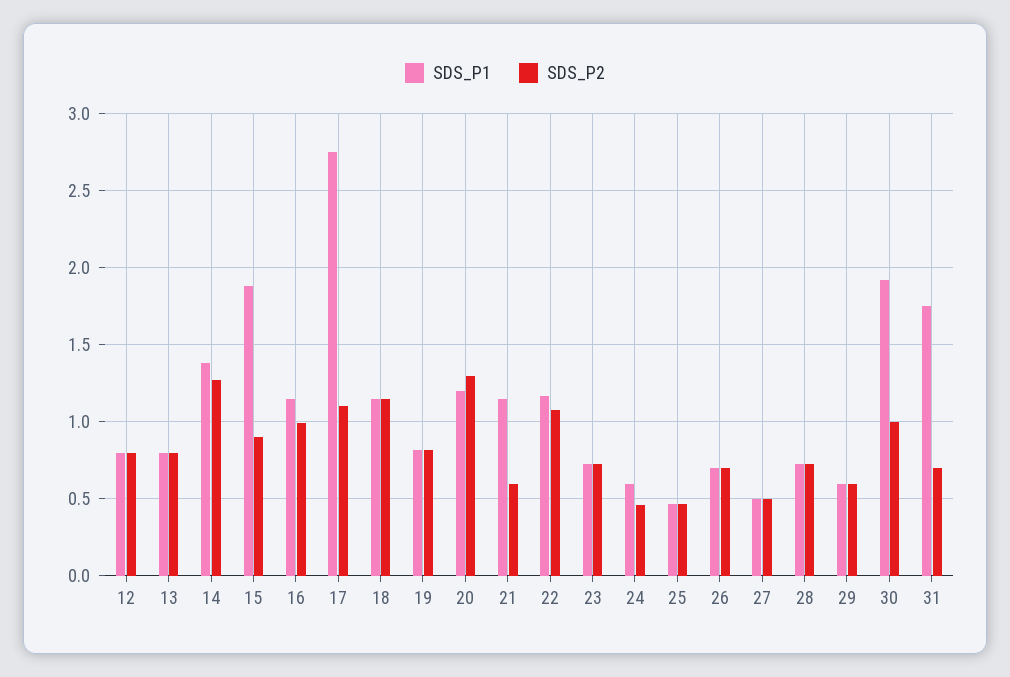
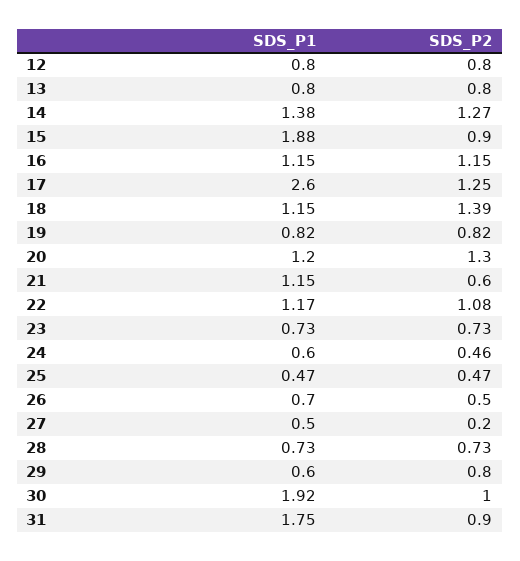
  {
    "SDS_P1": {
      "12": 0.8,
      "13": 0.8,
      "14": 1.38,
      "15": 1.88,
      "16": 1.15,
-     "17": 2.75,
+     "17": 2.6,
      "18": 1.15,
      "19": 0.82,
      "20": 1.2,
      "21": 1.15,
      "22": 1.17,
      "23": 0.73,
      "24": 0.6,
      "25": 0.47,
      "26": 0.7,
      "27": 0.5,
      "28": 0.73,
      "29": 0.6,
      "30": 1.92,
      "31": 1.75
    },
    "SDS_P2": {
      "12": 0.8,
      "13": 0.8,
      "14": 1.27,
      "15": 0.9,
-     "16": 1,
+     "16": 1.15,
-     "17": 1.1,
+     "17": 1.25,
-     "18": 1.15,
+     "18": 1.39,
      "19": 0.82,
      "20": 1.3,
      "21": 0.6,
      "22": 1.08,
      "23": 0.73,
      "24": 0.46,
      "25": 0.47,
-     "26": 0.7,
+     "26": 0.5,
-     "27": 0.5,
+     "27": 0.2,
      "28": 0.73,
-     "29": 0.6,
+     "29": 0.8,
      "30": 1,
-     "31": 0.7
+     "31": 0.9
    }
  }

